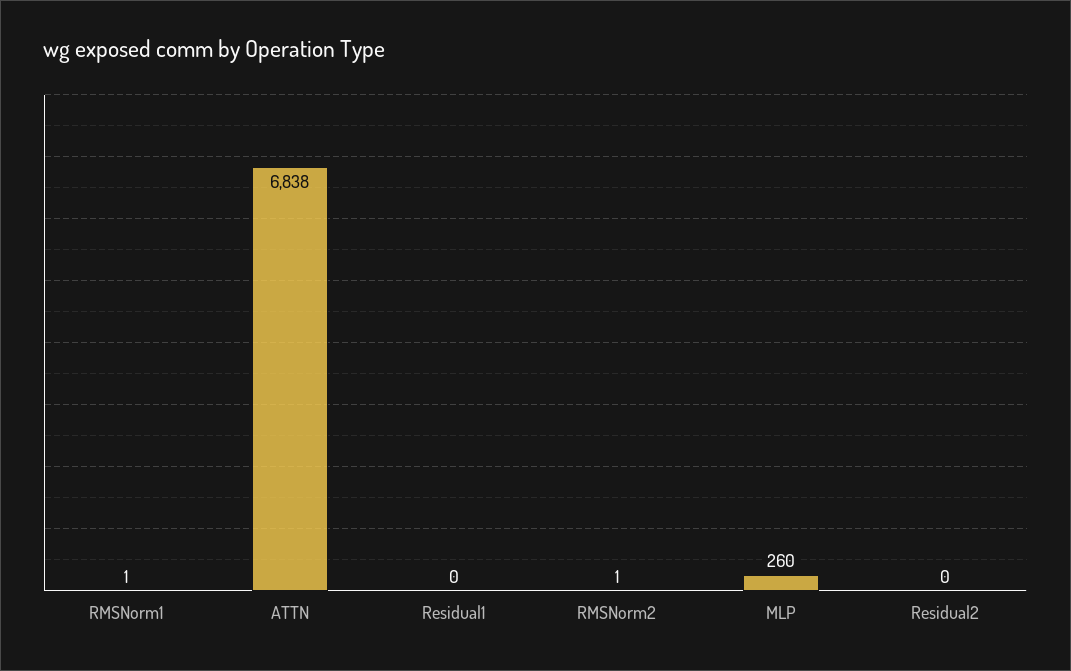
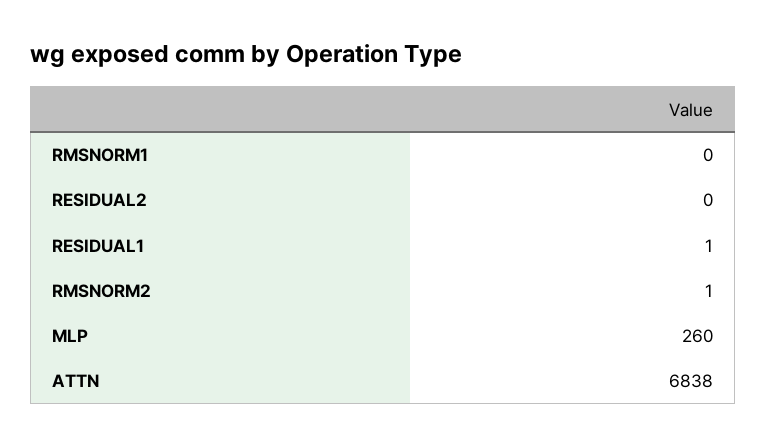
  {
-   "RMSNorm1": 1,
+   "RMSNorm1": 0,
    "ATTN": 6838,
-   "Residual1": 0,
+   "Residual1": 1,
    "RMSNorm2": 1,
    "MLP": 260,
    "Residual2": 0
  }

